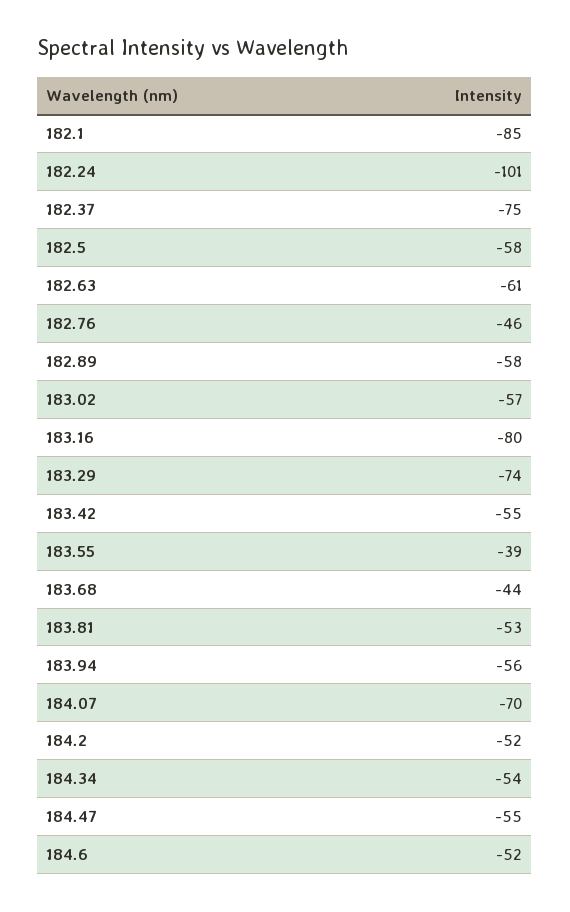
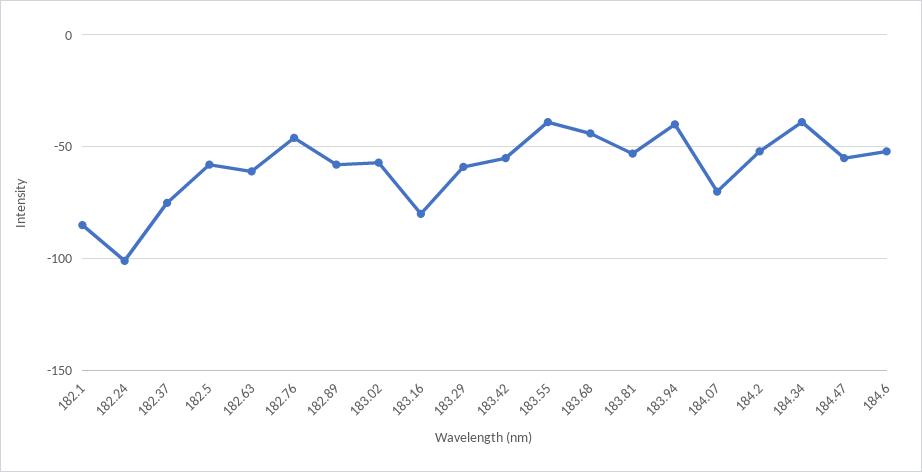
  {
    "182.1": -85,
    "182.24": -101,
    "182.37": -75,
    "182.5": -58,
    "182.63": -61,
    "182.76": -46,
    "182.89": -58,
    "183.02": -57,
    "183.16": -80,
-   "183.29": -74,
+   "183.29": -60,
    "183.42": -55,
    "183.55": -39,
    "183.68": -44,
    "183.81": -53,
-   "183.94": -56,
+   "183.94": -40,
    "184.07": -70,
    "184.2": -52,
-   "184.34": -54,
+   "184.34": -40,
    "184.47": -55,
    "184.6": -52
  }

